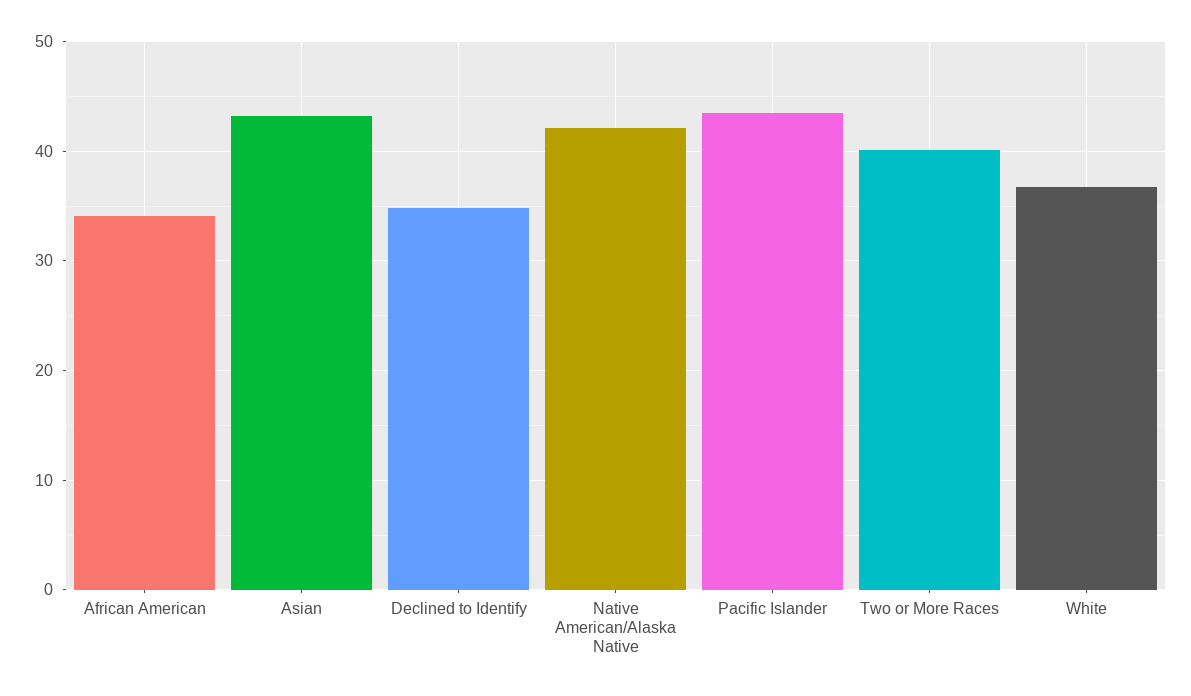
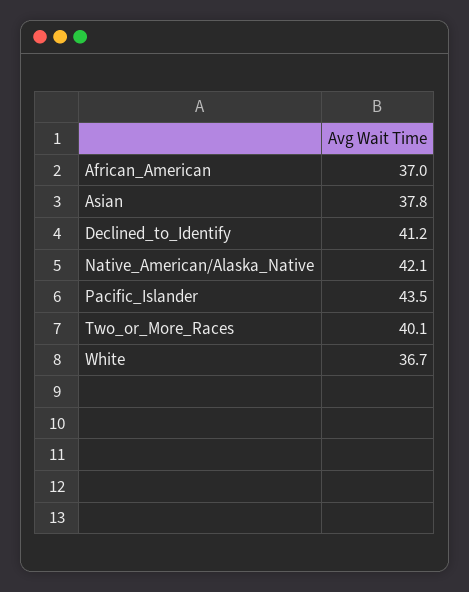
  {
-   "African American": 34,
+   "African American": 37,
-   "Asian": 43,
+   "Asian": 37.8,
-   "Declined to Identify": 35,
+   "Declined to Identify": 41.2,
    "Native American/Alaska Native": 42.1,
    "Pacific Islander": 43.5,
    "Two or More Races": 40.1,
    "White": 36.7
  }

